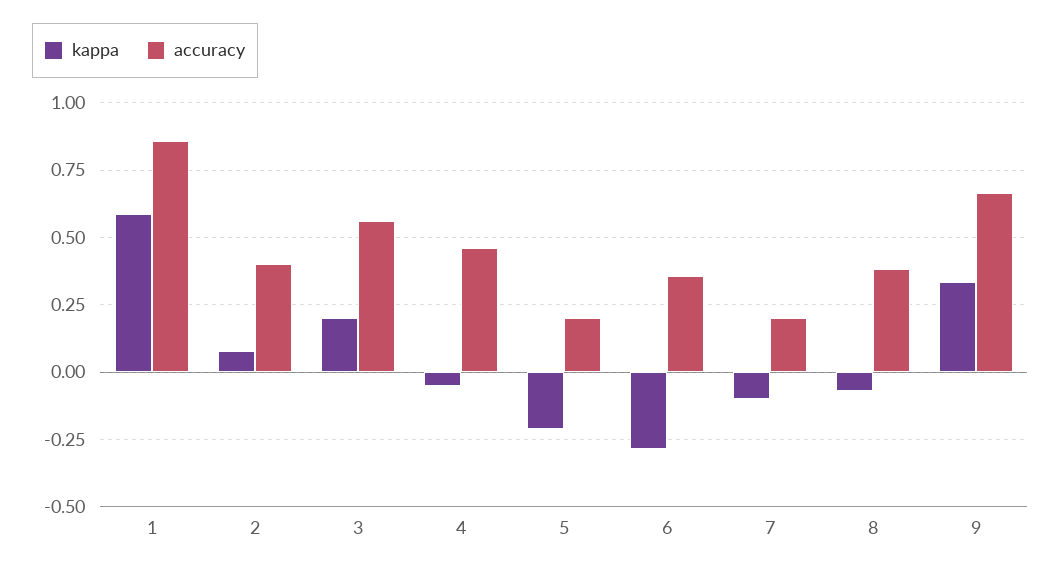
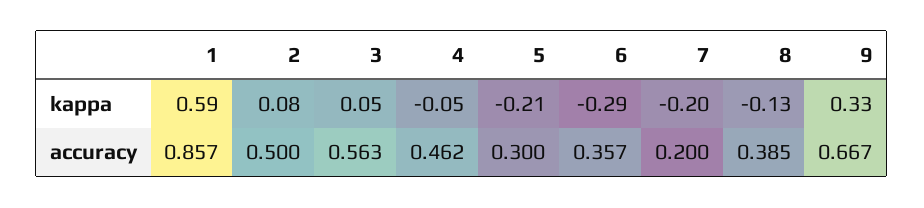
  {
    "kappa": {
      "1": 0.59,
      "2": 0.08,
-     "3": 0.2,
+     "3": 0.05,
      "4": -0.05,
      "5": -0.21,
      "6": -0.29,
-     "7": -0.1,
+     "7": -0.2,
-     "8": -0.075,
+     "8": -0.13,
      "9": 0.33
    },
    "accuracy": {
      "1": 0.857,
-     "2": 0.4,
+     "2": 0.5,
      "3": 0.563,
      "4": 0.462,
-     "5": 0.2,
+     "5": 0.3,
      "6": 0.357,
      "7": 0.2,
      "8": 0.385,
      "9": 0.667
    }
  }

